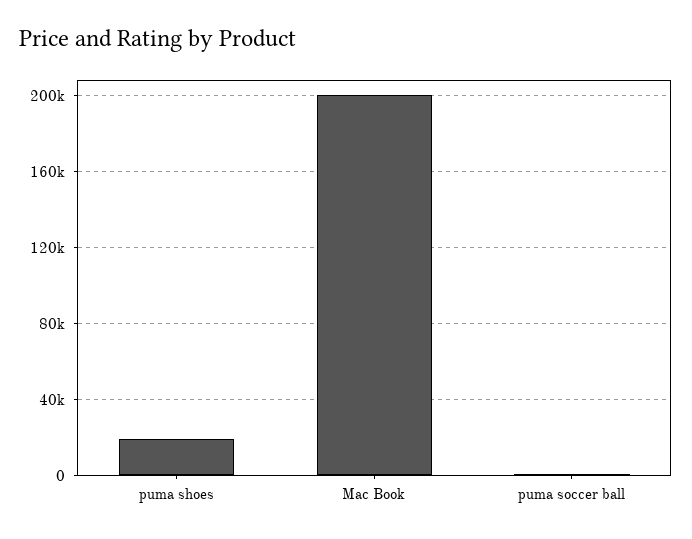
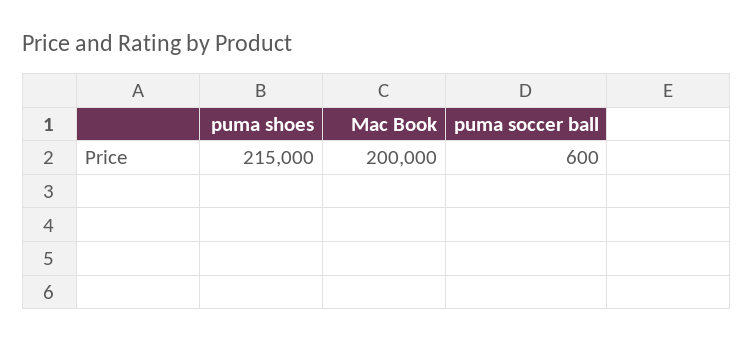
  {
-   "puma shoes": 20000,
+   "puma shoes": 215000,
    "Mac Book": 200000,
    "puma soccer ball": 600
  }

